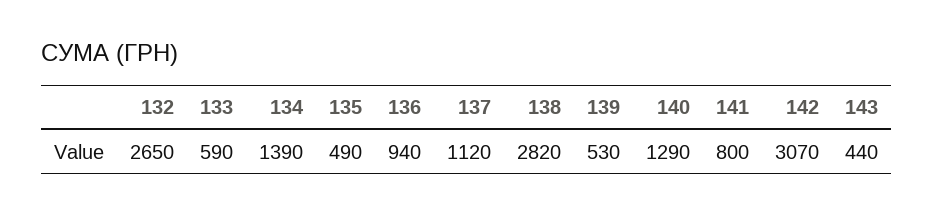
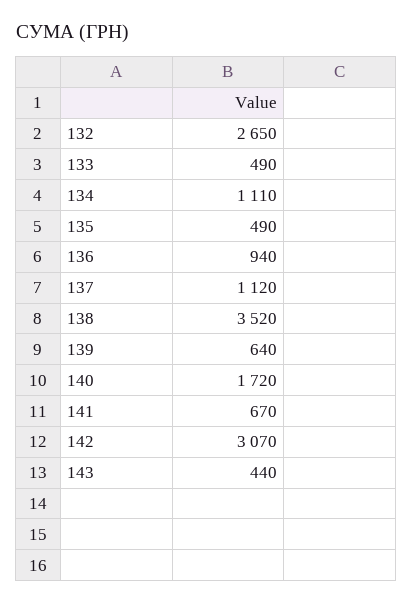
  {
    "132": 2650,
-   "133": 590,
+   "133": 490,
-   "134": 1390,
+   "134": 1110,
    "135": 490,
    "136": 940,
    "137": 1120,
-   "138": 2820,
+   "138": 3520,
-   "139": 530,
+   "139": 640,
-   "140": 1290,
+   "140": 1720,
-   "141": 800,
+   "141": 670,
    "142": 3070,
    "143": 440
  }

